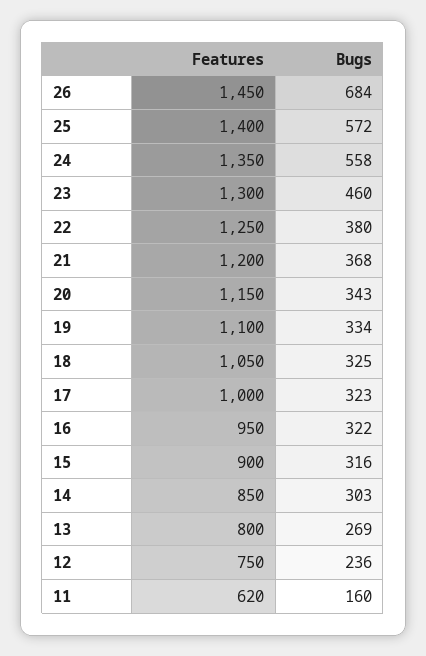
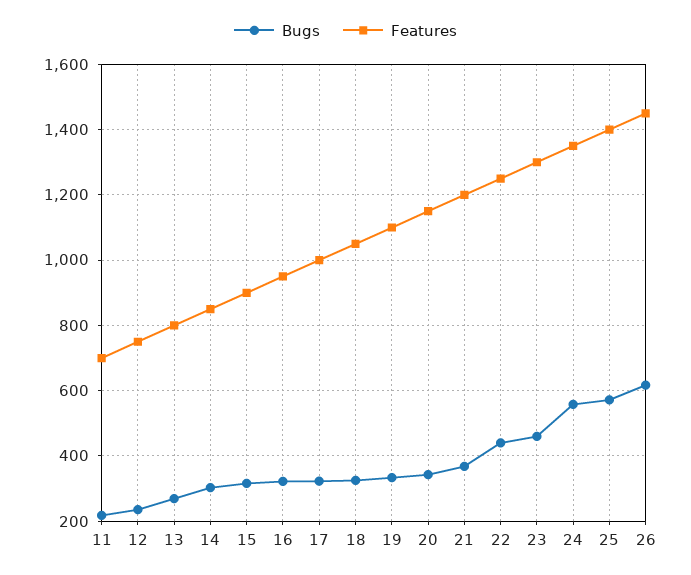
  {
    "Features": {
      "26": 1450,
      "25": 1400,
      "24": 1350,
      "23": 1300,
      "22": 1250,
      "21": 1200,
      "20": 1150,
      "19": 1100,
      "18": 1050,
      "17": 1000,
      "16": 950,
      "15": 900,
      "14": 850,
      "13": 800,
      "12": 750,
-     "11": 620
+     "11": 700
    },
    "Bugs": {
-     "26": 684,
+     "26": 620,
      "25": 572,
      "24": 558,
      "23": 460,
-     "22": 380,
+     "22": 440,
      "21": 368,
      "20": 343,
      "19": 334,
      "18": 325,
      "17": 323,
      "16": 322,
      "15": 316,
      "14": 303,
      "13": 269,
      "12": 236,
-     "11": 160
+     "11": 220
    }
  }

